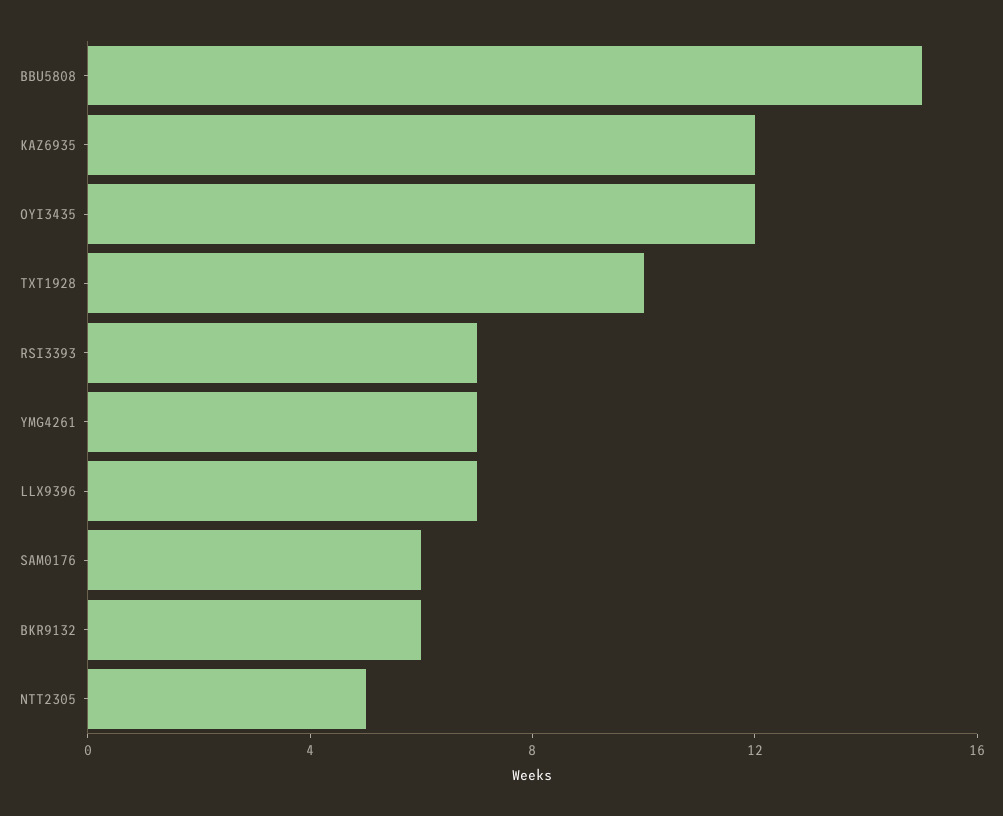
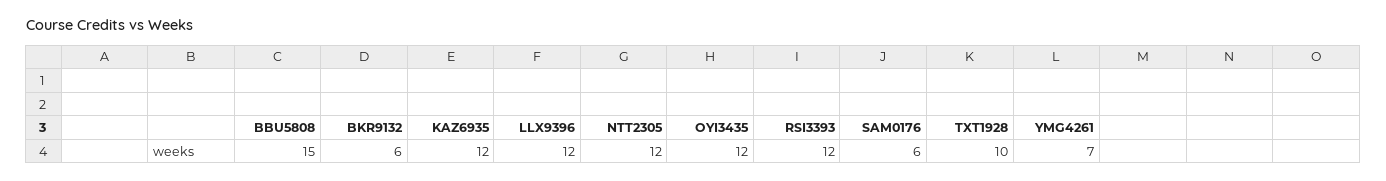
  {
    "BBU5808": 15,
    "KAZ6935": 12,
    "OYI3435": 12,
    "TXT1928": 10,
-   "RSI3393": 7,
+   "RSI3393": 12,
    "YMG4261": 7,
-   "LLX9396": 7,
+   "LLX9396": 12,
    "SAM0176": 6,
    "BKR9132": 6,
-   "NTT2305": 5
+   "NTT2305": 12
  }

